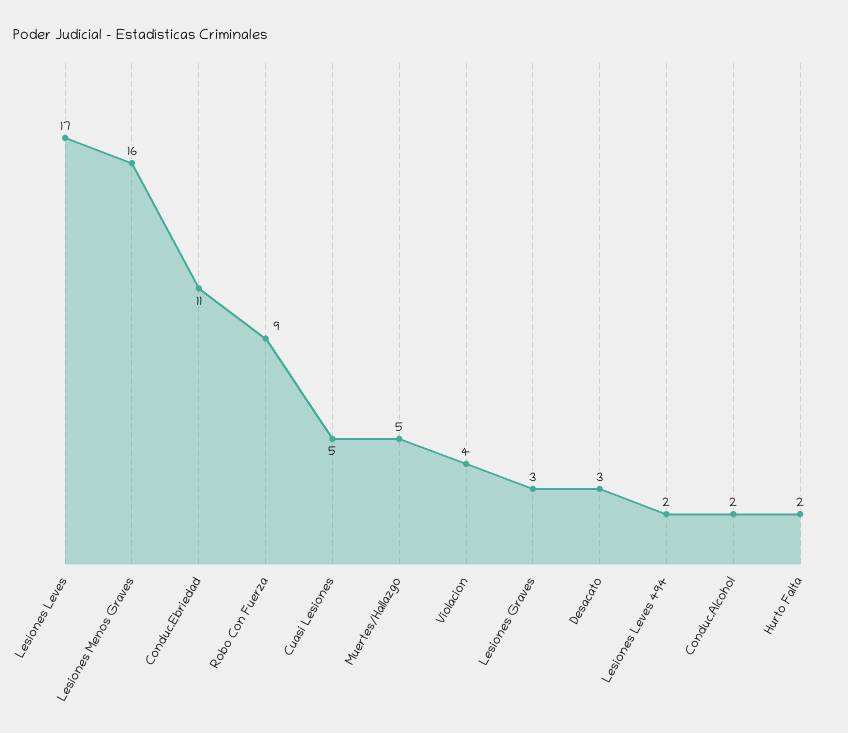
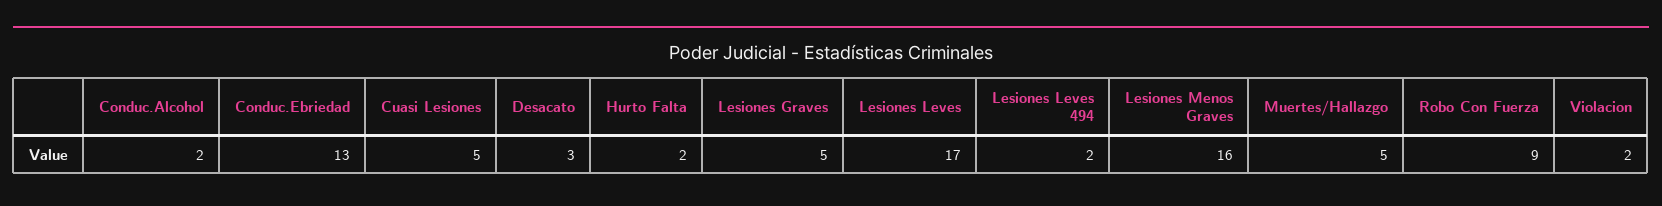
  {
    "Lesiones Leves": 17,
    "Lesiones Menos Graves": 16,
-   "Conduc.Ebriedad": 11,
+   "Conduc.Ebriedad": 13,
    "Robo Con Fuerza": 9,
    "Cuasi Lesiones": 5,
    "Muertes/Hallazgo": 5,
-   "Violacion": 4,
+   "Violacion": 2,
-   "Lesiones Graves": 3,
+   "Lesiones Graves": 5,
    "Desacato": 3,
    "Lesiones Leves 494": 2,
    "Conduc.Alcohol": 2,
    "Hurto Falta": 2
  }

